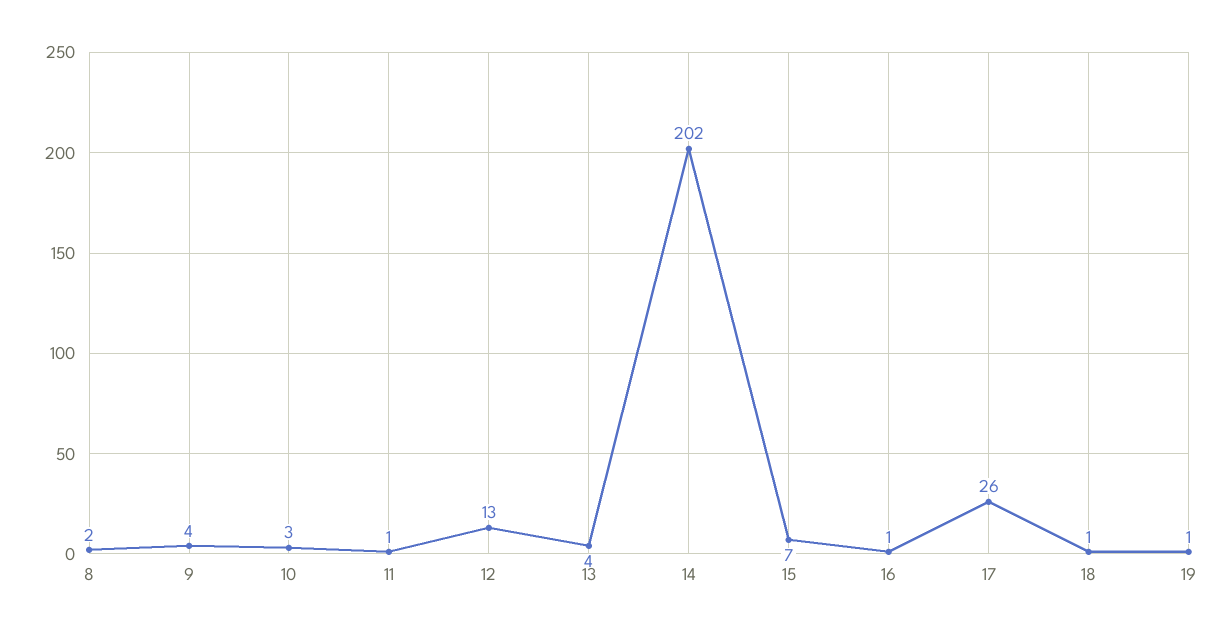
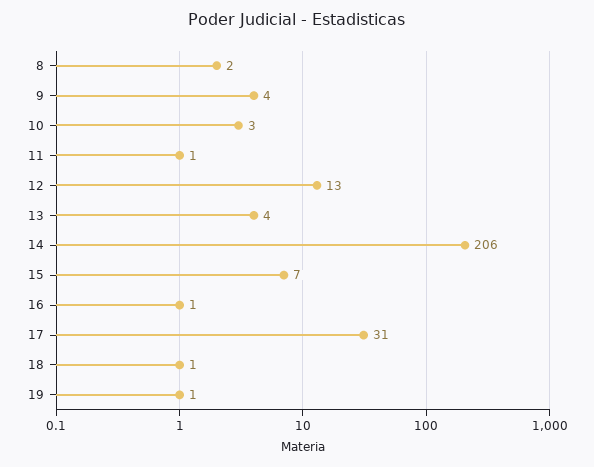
  {
    "8": 2,
    "9": 4,
    "10": 3,
    "11": 1,
    "12": 13,
    "13": 4,
-   "14": 202,
+   "14": 206,
    "15": 7,
    "16": 1,
-   "17": 26,
+   "17": 31,
    "18": 1,
    "19": 1
  }

